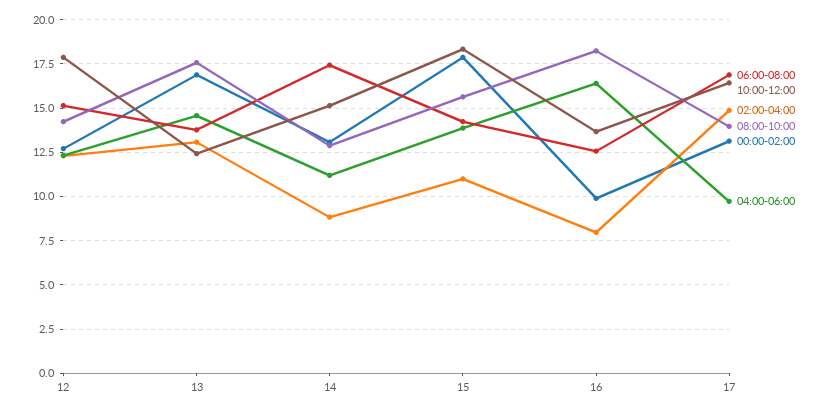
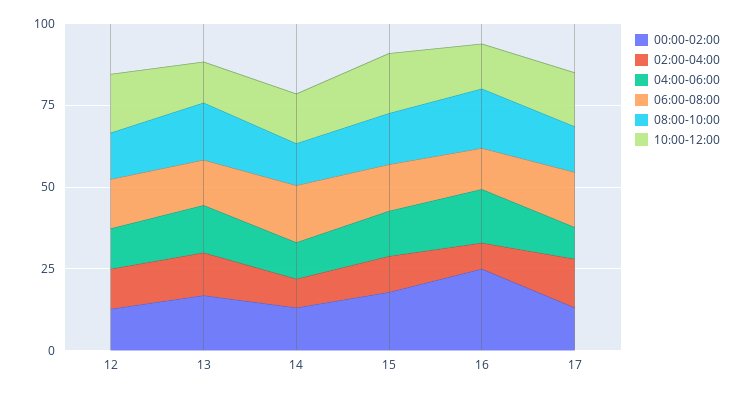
  {
    "06:00-08:00": {
      "12": 15,
      "13": 14,
      "14": 17.5,
      "15": 14,
      "16": 12.5,
      "17": 17
    },
    "10:00-12:00": {
      "12": 18,
      "13": 12.5,
      "14": 15,
      "15": 18.5,
      "16": 13.5,
      "17": 16.5
    },
    "02:00-04:00": {
      "12": 12.5,
      "13": 13,
      "14": 9,
      "15": 11,
      "16": 8,
      "17": 15
    },
    "08:00-10:00": {
      "12": 14,
      "13": 17.5,
      "14": 13,
      "15": 15.5,
      "16": 18,
      "17": 14
    },
    "00:00-02:00": {
      "12": 12.5,
      "13": 17,
      "14": 13,
      "15": 18,
-     "16": 10,
+     "16": 25,
      "17": 13
    },
    "04:00-06:00": {
      "12": 12.5,
      "13": 14.5,
      "14": 11,
      "15": 14,
      "16": 16.5,
      "17": 9.5
    }
  }

